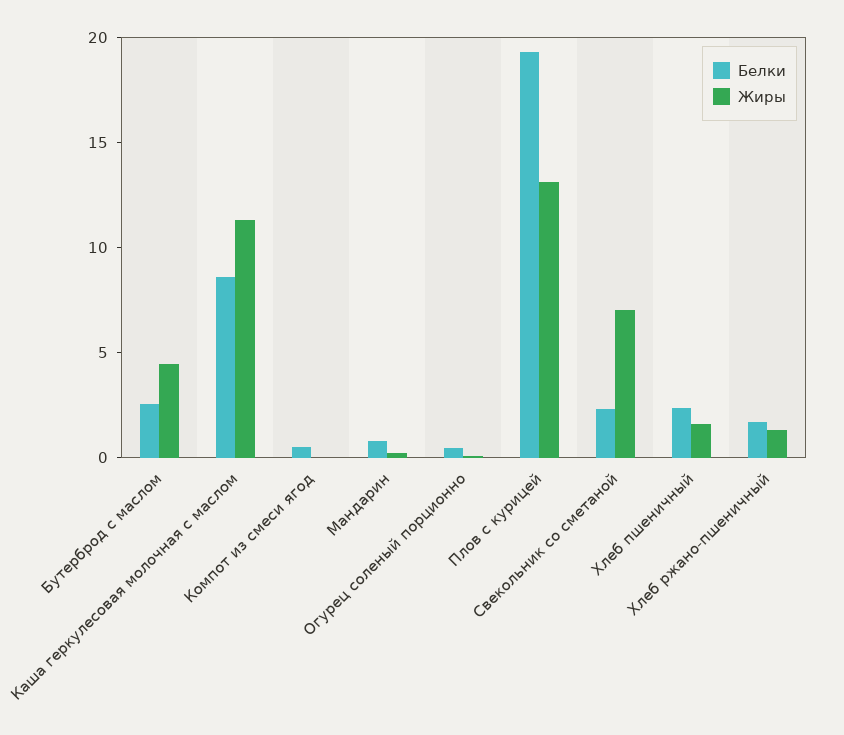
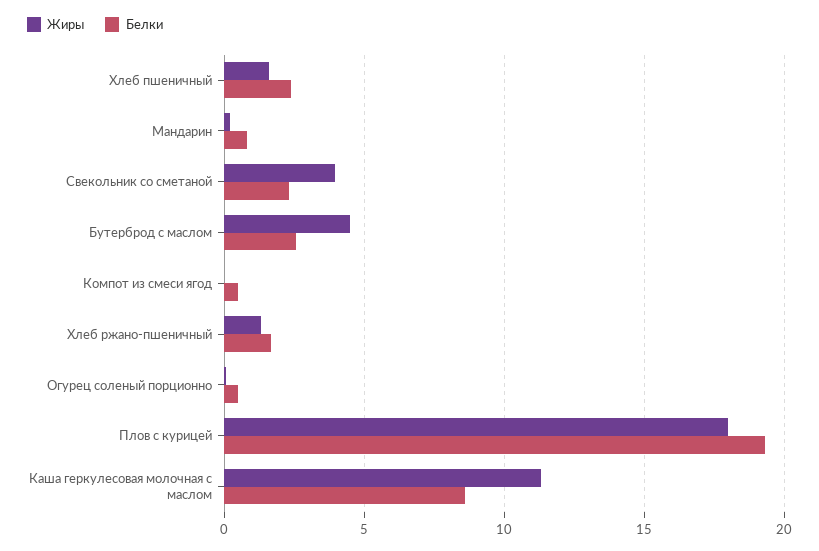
  {
    "Белки": {
      "Бутерброд с маслом": 2.5,
      "Каша геркулесовая молочная с маслом": 8.5,
      "Компот из смеси ягод": 0.5,
      "Мандарин": 1,
      "Огурец соленый порционно": 0.5,
      "Плов с курицей": 19.5,
      "Свекольник со сметаной": 2.5,
      "Хлеб пшеничный": 2.5,
      "Хлеб ржано-пшеничный": 1.5
    },
    "Жиры": {
      "Бутерброд с маслом": 4.5,
      "Каша геркулесовая молочная с маслом": 11.5,
      "Компот из смеси ягод": 0,
      "Мандарин": 0,
      "Огурец соленый порционно": 0,
-     "Плов с курицей": 13,
+     "Плов с курицей": 18,
-     "Свекольник со сметаной": 7,
+     "Свекольник со сметаной": 4,
      "Хлеб пшеничный": 1.5,
      "Хлеб ржано-пшеничный": 1.5
    }
  }

